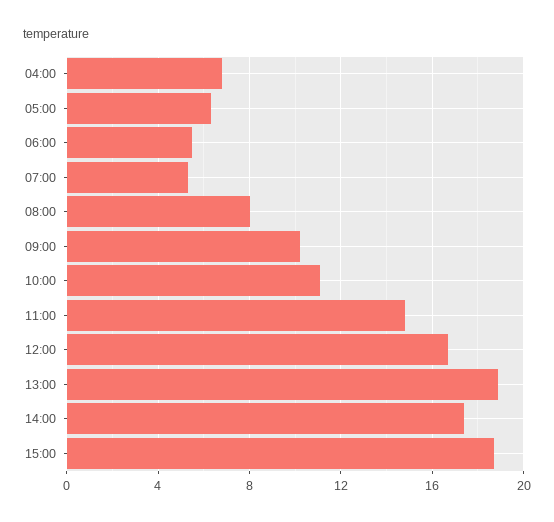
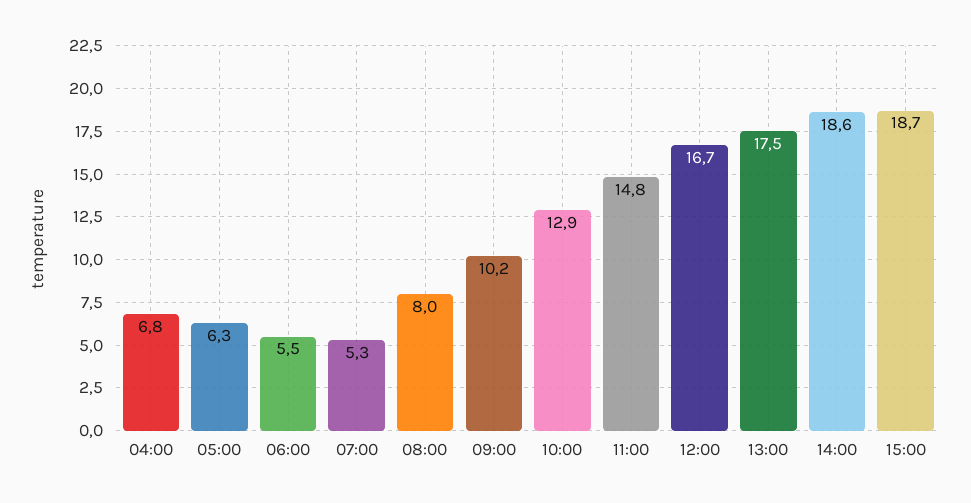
  {
    "04:00": 6.8,
    "05:00": 6.3,
    "06:00": 5.5,
    "07:00": 5.3,
    "08:00": 8,
    "09:00": 10.2,
-   "10:00": 11,
+   "10:00": 12.9,
    "11:00": 14.8,
    "12:00": 16.7,
-   "13:00": 19,
+   "13:00": 17.5,
-   "14:00": 17.5,
+   "14:00": 18.6,
    "15:00": 18.7
  }

